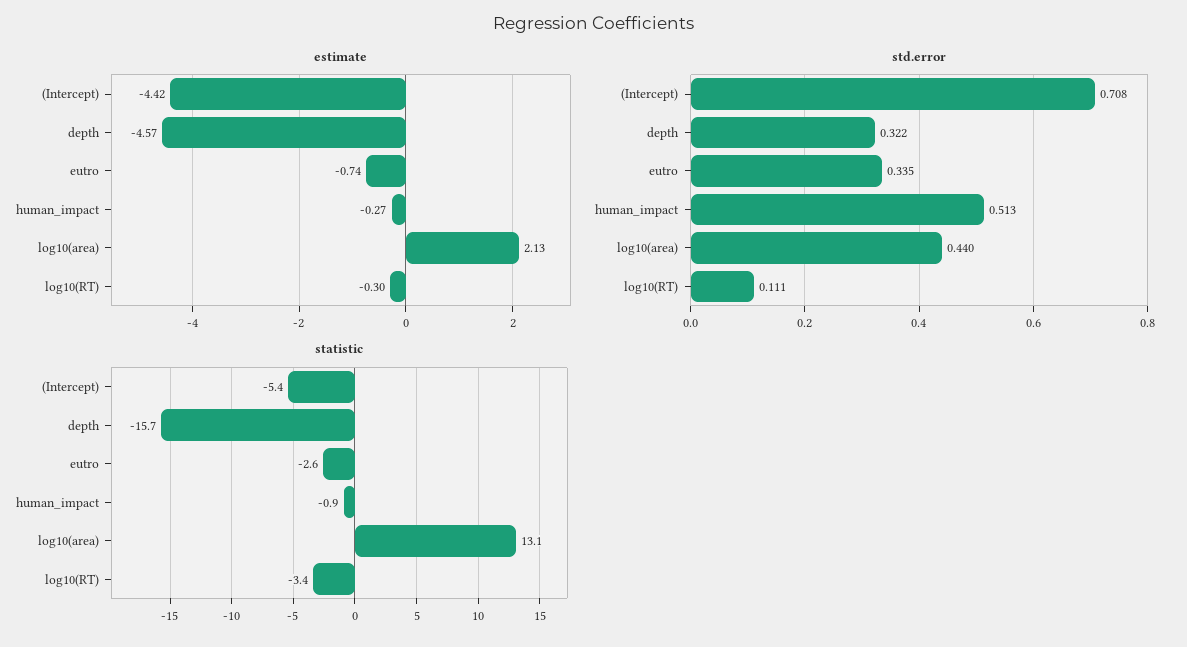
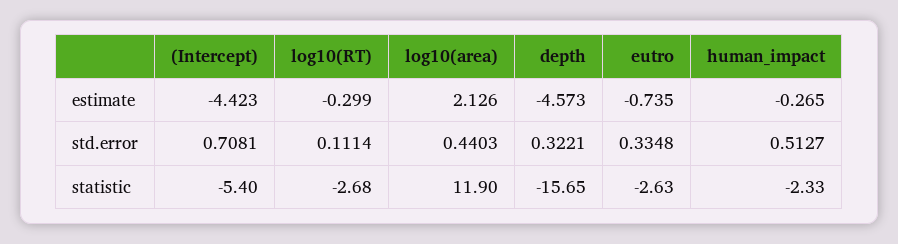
  {
    "estimate": {
      "(Intercept)": -4.423,
      "depth": -4.573,
      "eutro": -0.735,
      "human_impact": -0.265,
      "log10(area)": 2.126,
      "log10(RT)": -0.299
    },
    "std.error": {
      "(Intercept)": 0.7081,
      "depth": 0.3221,
      "eutro": 0.3348,
      "human_impact": 0.5127,
      "log10(area)": 0.4403,
      "log10(RT)": 0.1114
    },
    "statistic": {
      "(Intercept)": -5.4,
      "depth": -15.65,
      "eutro": -2.63,
-     "human_impact": -0.9,
+     "human_impact": -2.33,
-     "log10(area)": 13.1,
+     "log10(area)": 11.9,
-     "log10(RT)": -3.4
+     "log10(RT)": -2.68
    }
  }

